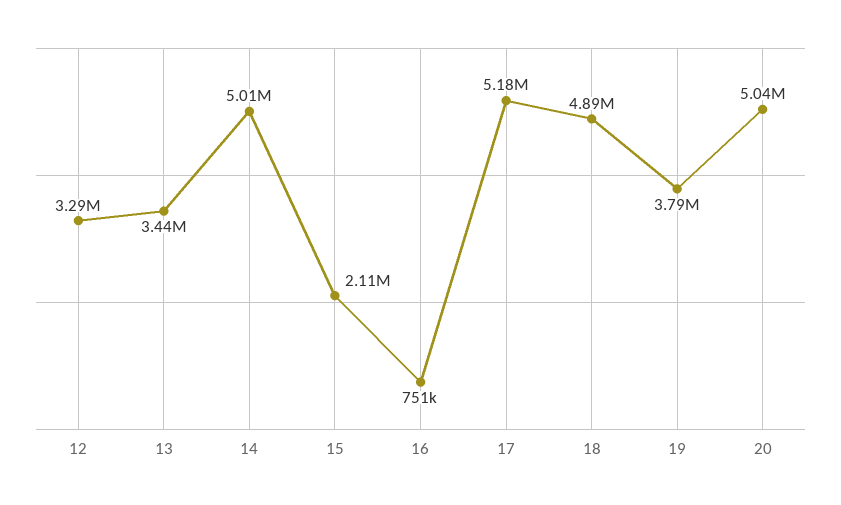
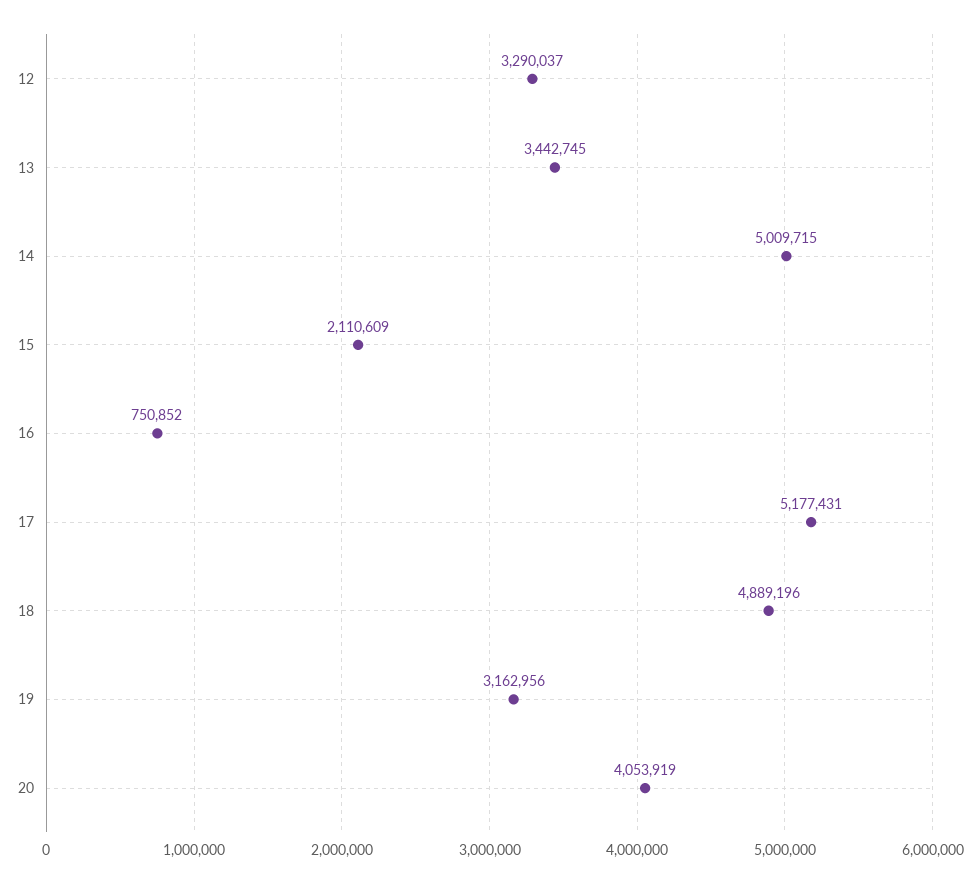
  {
    "12": 3290037,
    "13": 3442745,
    "14": 5009715,
    "15": 2110609,
    "16": 750852,
    "17": 5177431,
    "18": 4889196,
-   "19": 3790000,
+   "19": 3162956,
-   "20": 5040000
+   "20": 4053919
  }

